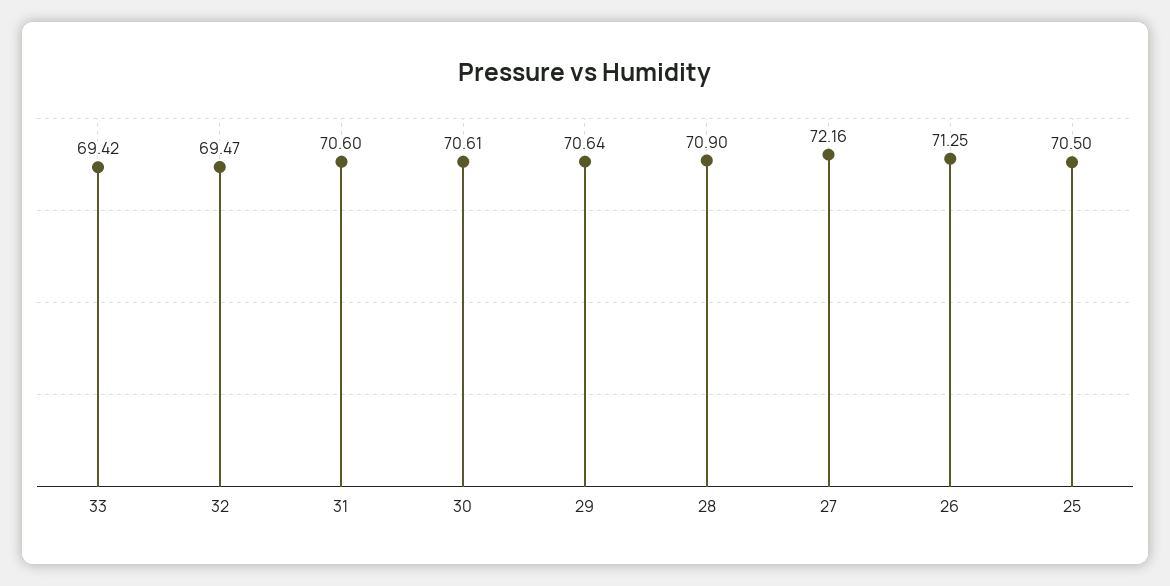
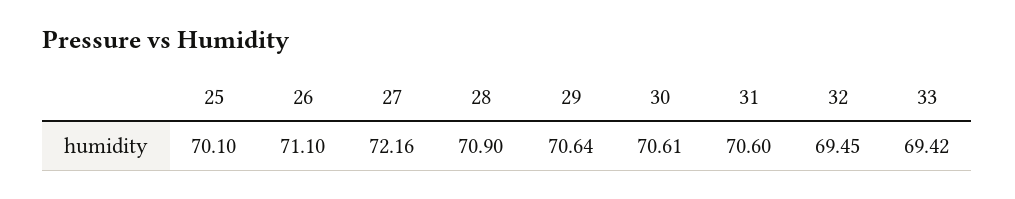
  {
    "33": 69.42,
-   "32": 69.47,
+   "32": 69.45,
    "31": 70.6,
    "30": 70.61,
    "29": 70.64,
    "28": 70.9,
    "27": 72.16,
-   "26": 71.25,
+   "26": 71.1,
-   "25": 70.5
+   "25": 70.1
  }

